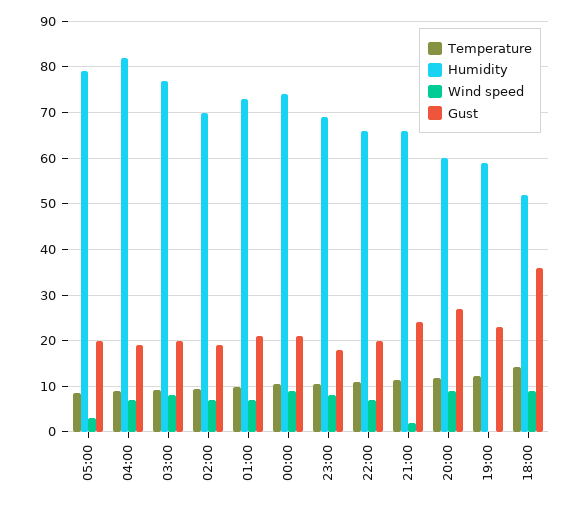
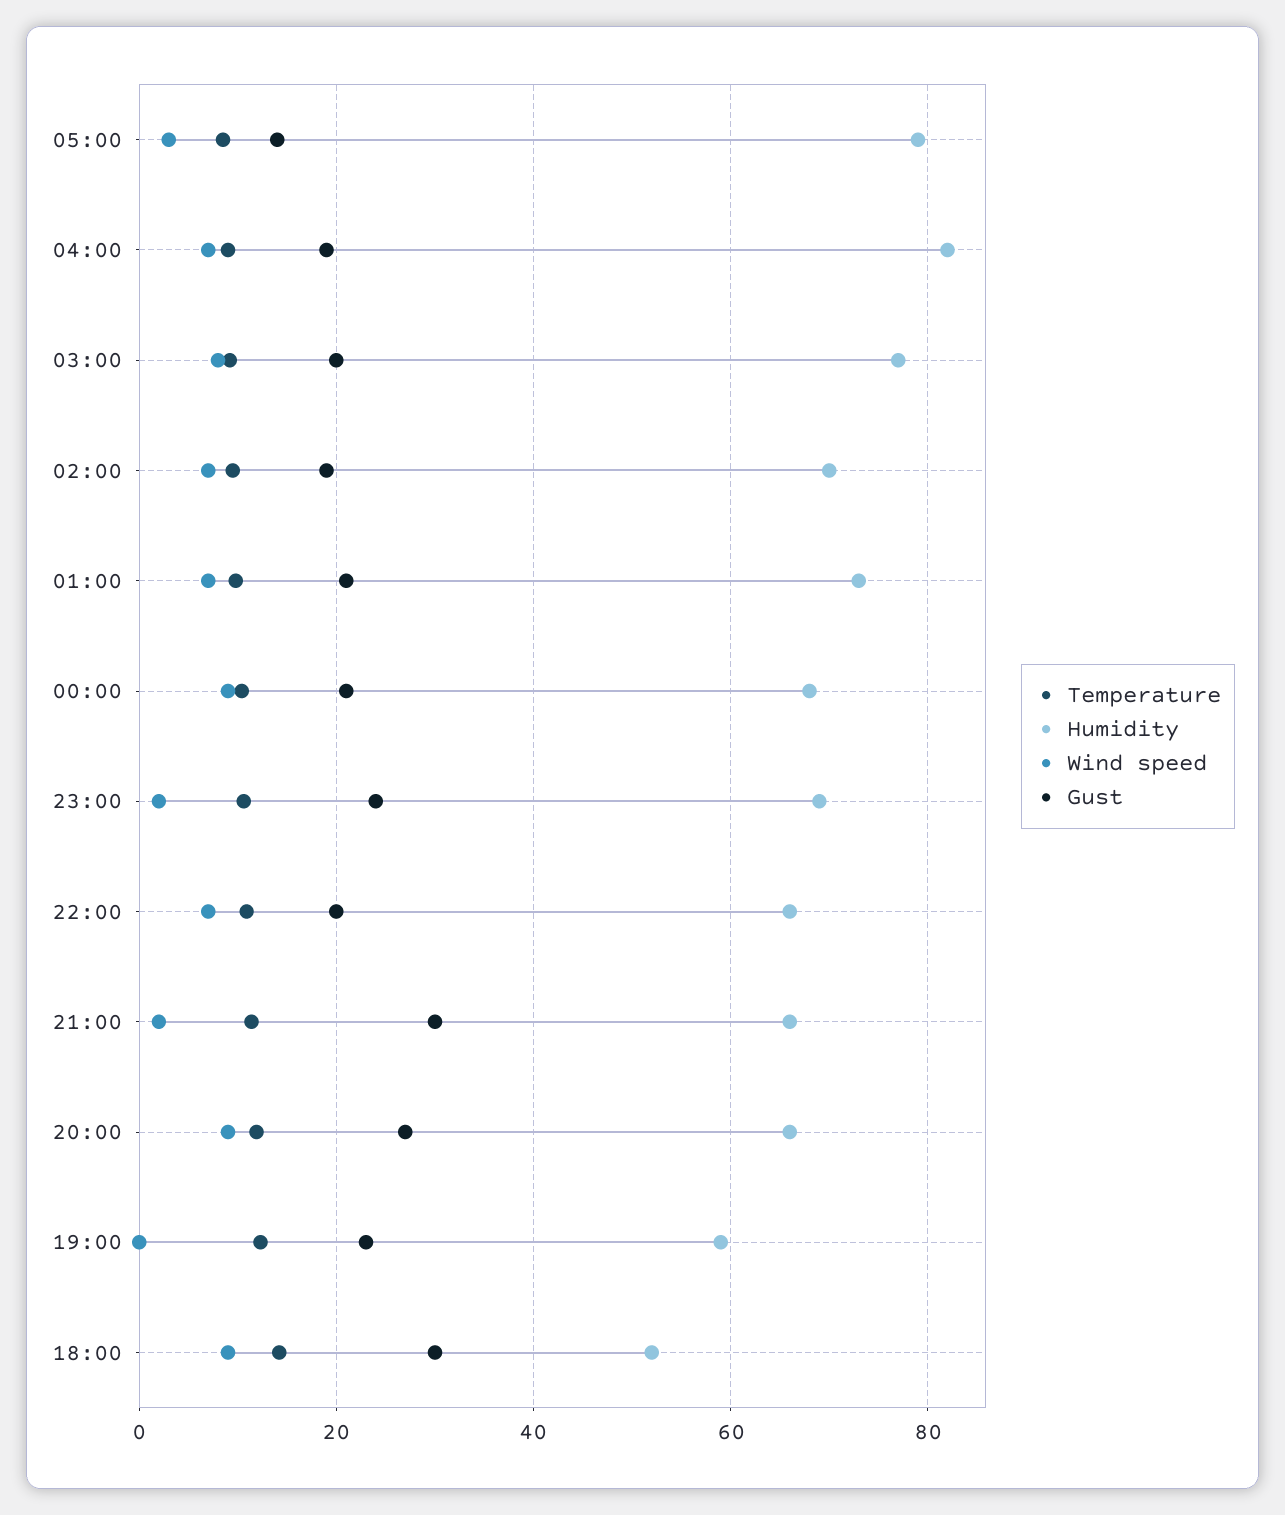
  {
    "Temperature": {
      "05:00": 8,
      "04:00": 10,
      "03:00": 10,
      "02:00": 10,
      "01:00": 10,
      "00:00": 10,
      "23:00": 10,
      "22:00": 10,
      "21:00": 12,
      "20:00": 12,
      "19:00": 12,
      "18:00": 14
    },
    "Humidity": {
      "05:00": 80,
      "04:00": 82,
      "03:00": 78,
      "02:00": 70,
      "01:00": 74,
-     "00:00": 74,
+     "00:00": 68,
      "23:00": 70,
      "22:00": 66,
      "21:00": 66,
-     "20:00": 60,
+     "20:00": 66,
      "19:00": 60,
      "18:00": 52
    },
    "Wind speed": {
      "05:00": 4,
      "04:00": 8,
      "03:00": 8,
      "02:00": 8,
      "01:00": 8,
      "00:00": 10,
-     "23:00": 8,
+     "23:00": 2,
      "22:00": 8,
      "21:00": 2,
      "20:00": 10,
      "19:00": 0,
      "18:00": 10
    },
    "Gust": {
-     "05:00": 20,
+     "05:00": 14,
      "04:00": 20,
      "03:00": 20,
      "02:00": 20,
      "01:00": 22,
      "00:00": 22,
-     "23:00": 18,
+     "23:00": 24,
      "22:00": 20,
-     "21:00": 24,
+     "21:00": 30,
      "20:00": 28,
      "19:00": 24,
-     "18:00": 36
+     "18:00": 30
    }
  }

